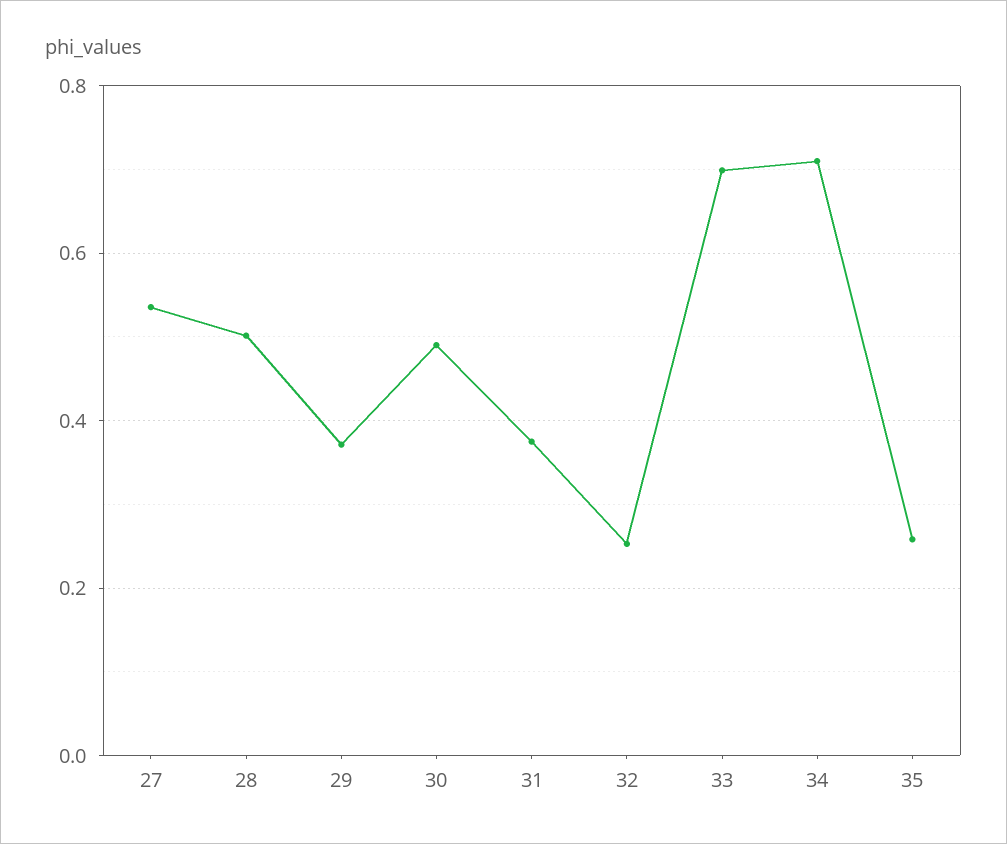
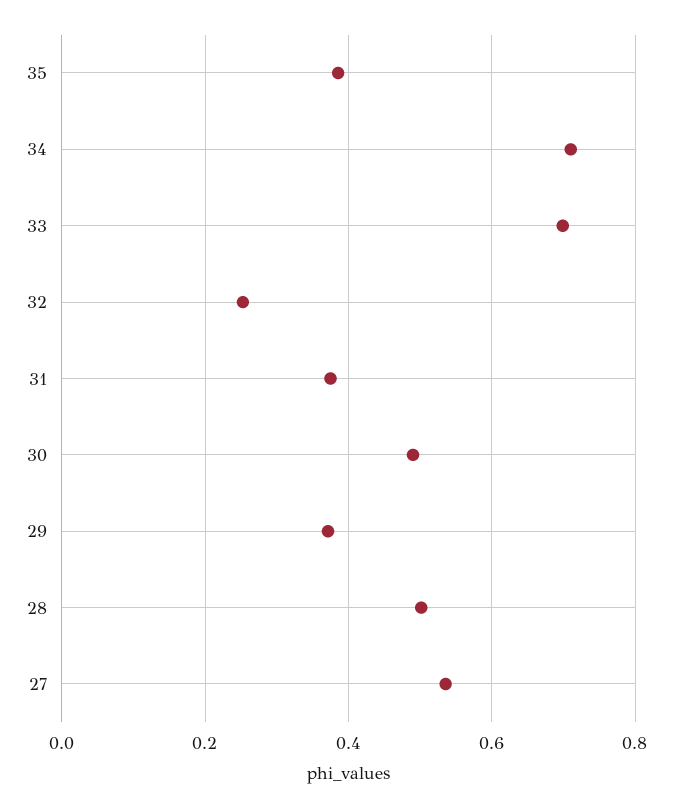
  {
    "27": 0.54,
    "28": 0.5,
    "29": 0.38,
    "30": 0.5,
    "31": 0.38,
    "32": 0.26,
    "33": 0.7,
    "34": 0.72,
-   "35": 0.26
+   "35": 0.38
  }

